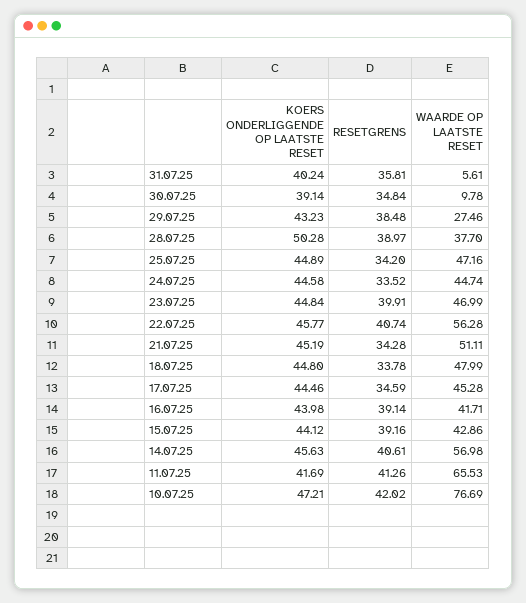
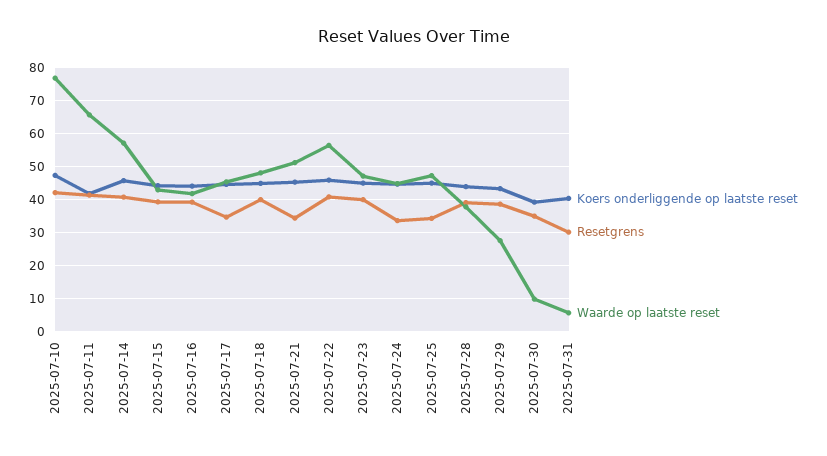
  {
    "KOERS ONDERLIGGENDE OP LAATSTE RESET": {
      "31.07.25": 40.24,
      "30.07.25": 39.14,
      "29.07.25": 43.23,
-     "28.07.25": 50.28,
+     "28.07.25": 44,
      "25.07.25": 44.89,
      "24.07.25": 44.58,
      "23.07.25": 44.84,
      "22.07.25": 45.77,
      "21.07.25": 45.19,
      "18.07.25": 44.8,
      "17.07.25": 44.46,
      "16.07.25": 43.98,
      "15.07.25": 44.12,
      "14.07.25": 45.63,
      "11.07.25": 41.69,
      "10.07.25": 47.21
    },
    "RESETGRENS": {
-     "31.07.25": 35.81,
+     "31.07.25": 30,
      "30.07.25": 34.84,
      "29.07.25": 38.48,
      "28.07.25": 38.97,
      "25.07.25": 34.2,
      "24.07.25": 33.52,
      "23.07.25": 39.91,
      "22.07.25": 40.74,
      "21.07.25": 34.28,
-     "18.07.25": 33.78,
+     "18.07.25": 40,
      "17.07.25": 34.59,
      "16.07.25": 39.14,
      "15.07.25": 39.16,
      "14.07.25": 40.61,
      "11.07.25": 41.26,
      "10.07.25": 42.02
    },
    "WAARDE OP LAATSTE RESET": {
      "31.07.25": 5.61,
      "30.07.25": 9.78,
      "29.07.25": 27.46,
      "28.07.25": 37.7,
      "25.07.25": 47.16,
      "24.07.25": 44.74,
      "23.07.25": 46.99,
      "22.07.25": 56.28,
      "21.07.25": 51.11,
      "18.07.25": 47.99,
      "17.07.25": 45.28,
      "16.07.25": 41.71,
      "15.07.25": 42.86,
      "14.07.25": 56.98,
      "11.07.25": 65.53,
      "10.07.25": 76.69
    }
  }

